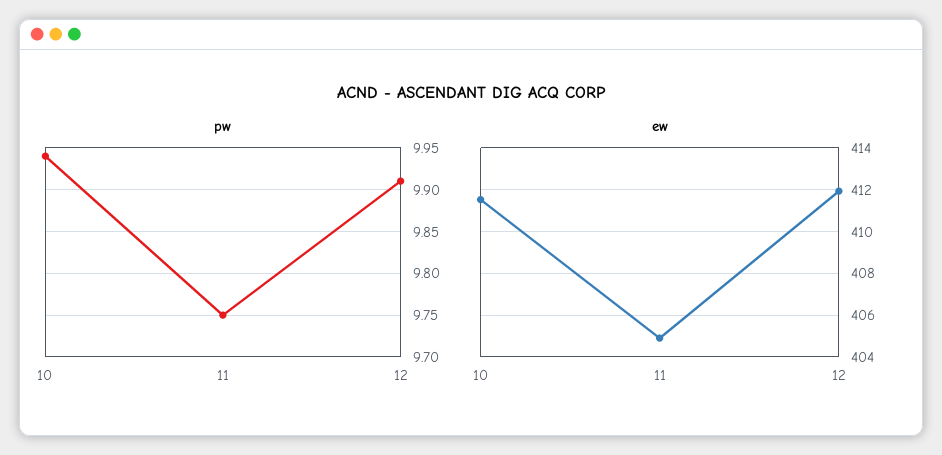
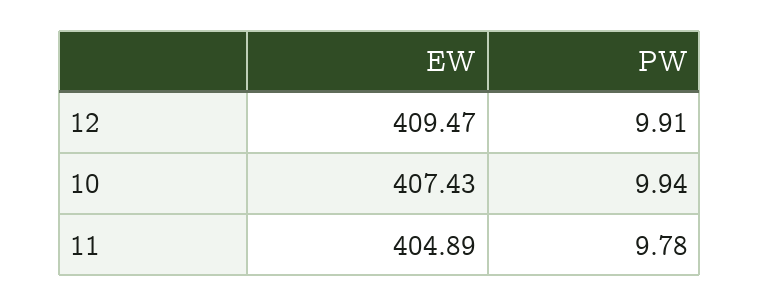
  {
    "pw": {
      "10": 9.94,
-     "11": 9.75,
+     "11": 9.78,
      "12": 9.91
    },
    "ew": {
-     "10": 411.5,
+     "10": 407.43,
      "11": 404.89,
-     "12": 412
+     "12": 409.47
    }
  }

